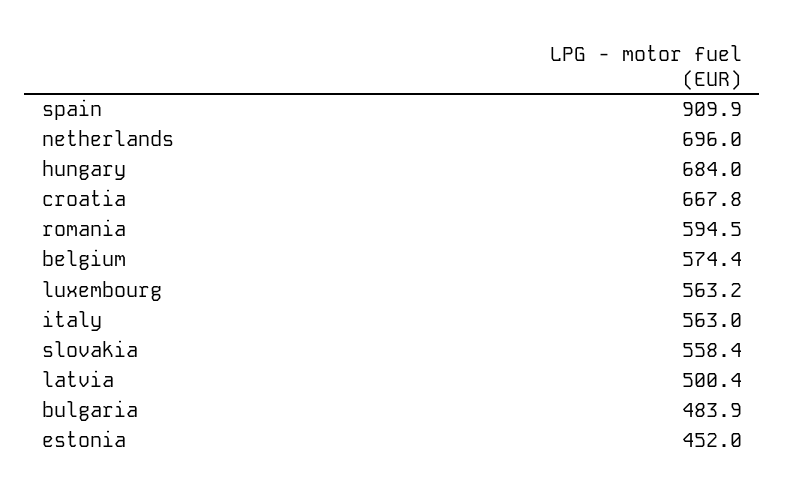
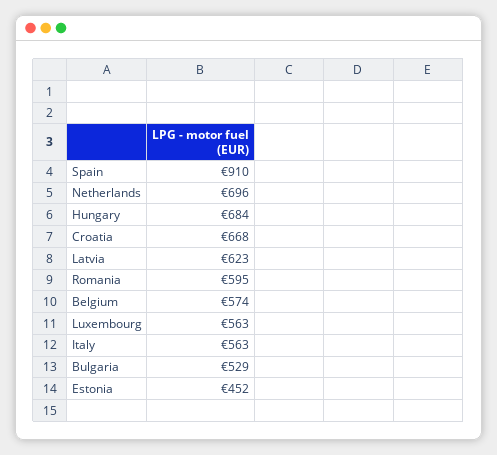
  {
    "spain": 909.9,
    "netherlands": 696,
    "hungary": 684,
    "croatia": 667.8,
    "romania": 594.5,
    "belgium": 574.4,
    "luxembourg": 563.2,
    "italy": 563,
-   "slovakia": 558.4,
-   "latvia": 500.4,
+   "latvia": 623,
-   "bulgaria": 483.9,
+   "bulgaria": 529,
    "estonia": 452
  }

